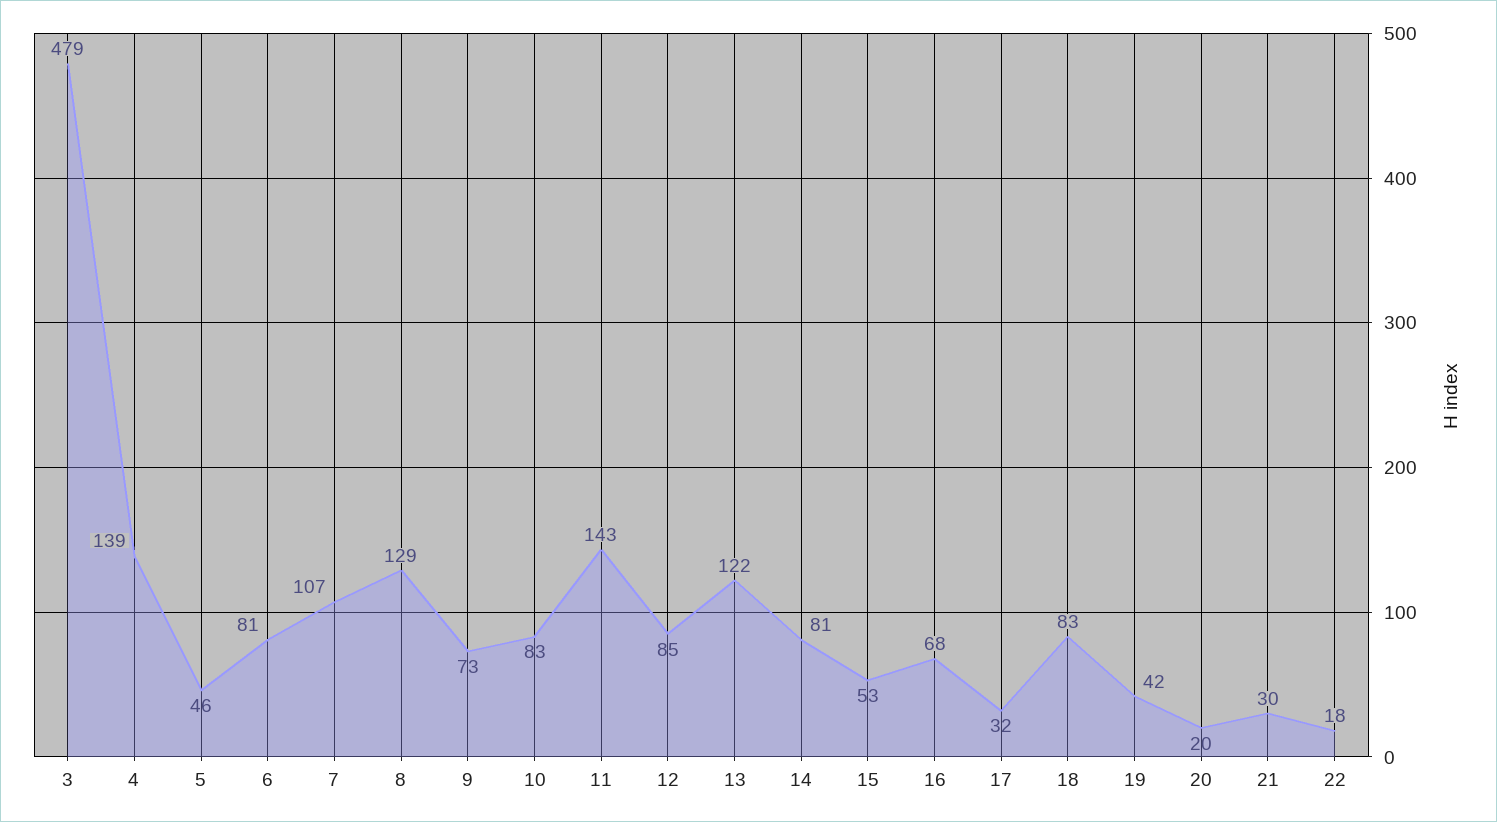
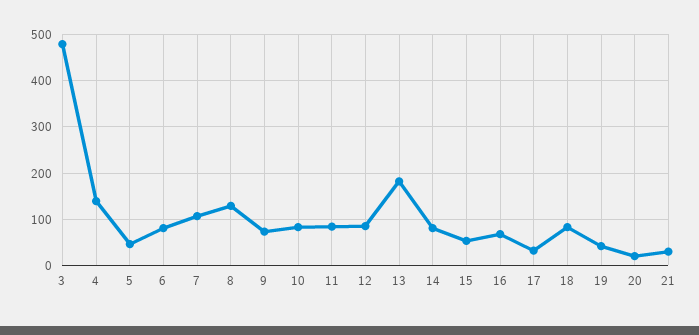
  {
    "3": 479,
    "4": 139,
    "5": 46,
    "6": 81,
    "7": 107,
    "8": 129,
    "9": 73,
    "10": 83,
-   "11": 143,
+   "11": 80,
    "12": 85,
-   "13": 122,
+   "13": 180,
    "14": 81,
    "15": 53,
    "16": 68,
    "17": 32,
    "18": 83,
    "19": 42,
    "20": 20,
-   "21": 30,
+   "21": 30
-   "22": 18
  }

